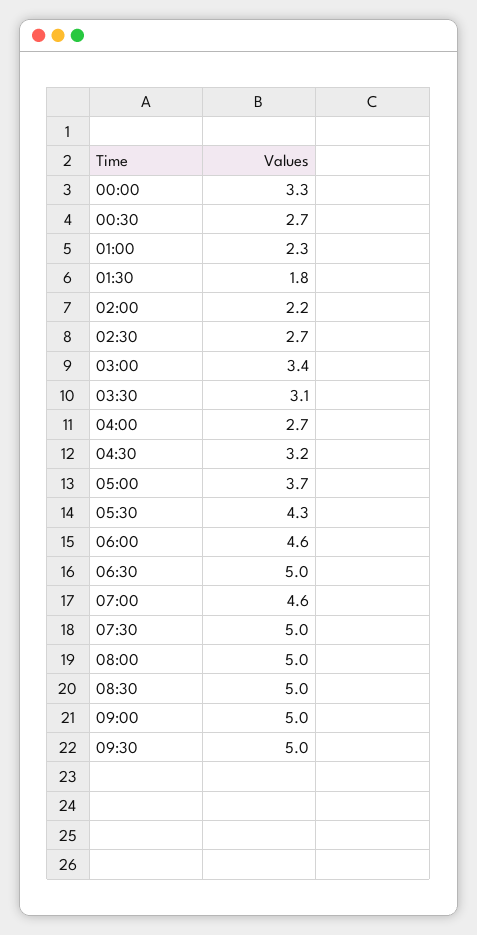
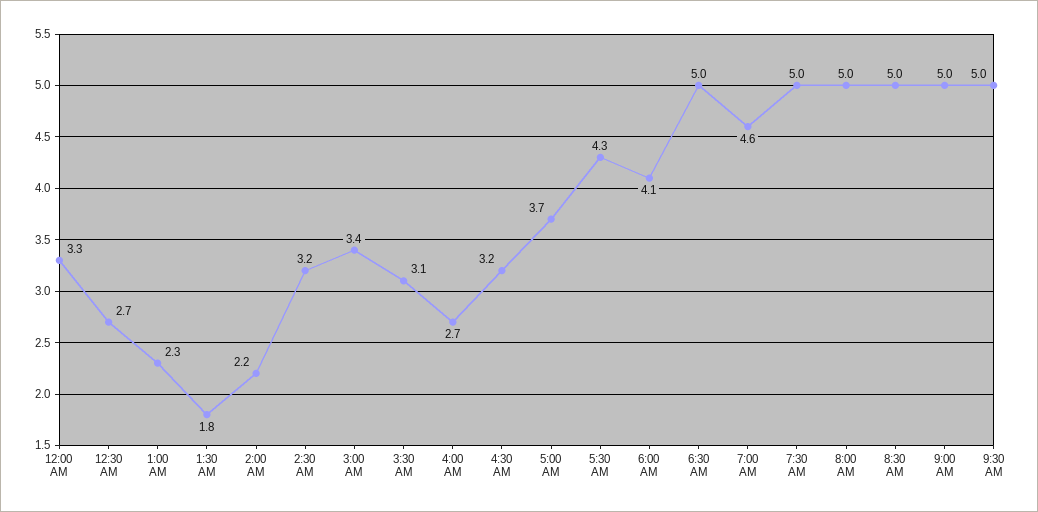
  {
    "00:00": 3.3,
    "00:30": 2.7,
    "01:00": 2.3,
    "01:30": 1.8,
    "02:00": 2.2,
-   "02:30": 2.7,
+   "02:30": 3.2,
    "03:00": 3.4,
    "03:30": 3.1,
    "04:00": 2.7,
    "04:30": 3.2,
    "05:00": 3.7,
    "05:30": 4.3,
-   "06:00": 4.6,
+   "06:00": 4.1,
    "06:30": 5,
    "07:00": 4.6,
    "07:30": 5,
    "08:00": 5,
    "08:30": 5,
    "09:00": 5,
    "09:30": 5
  }

